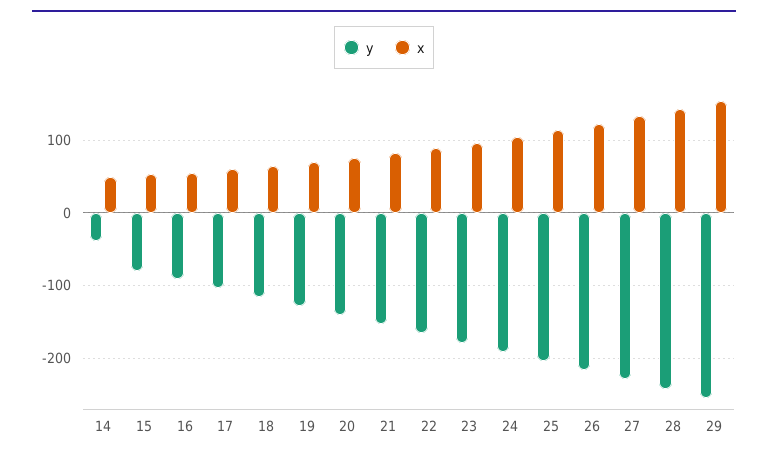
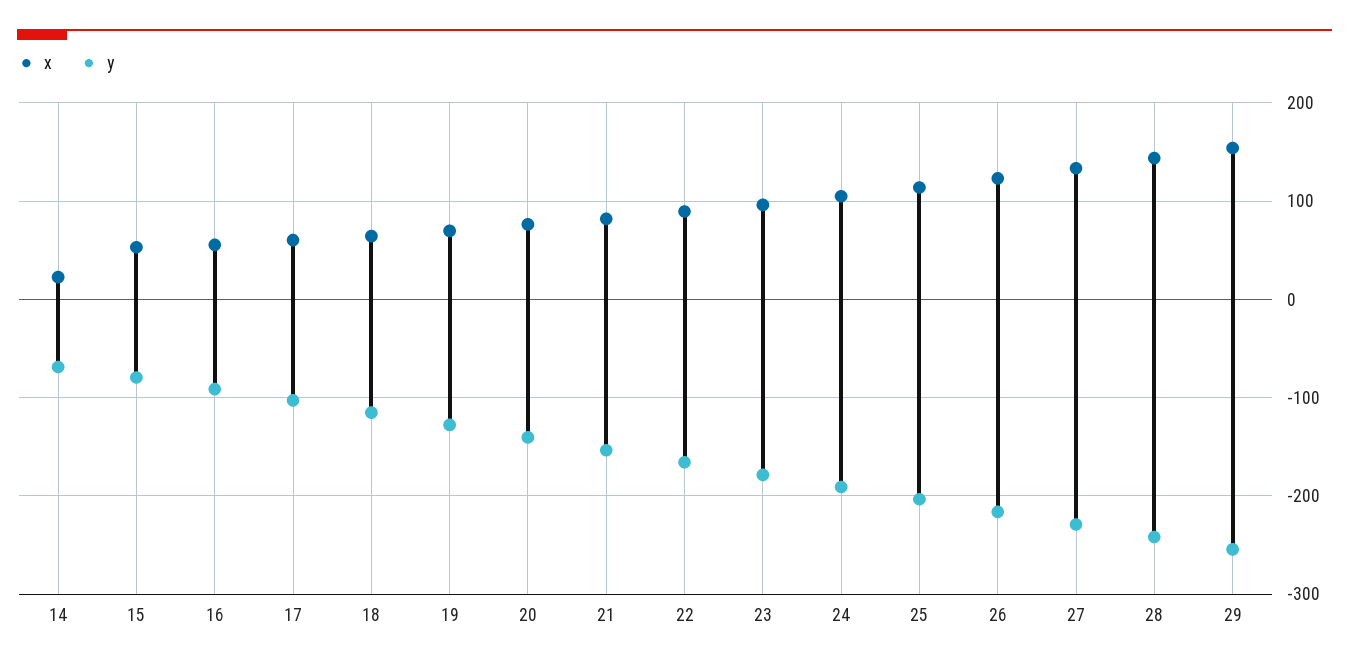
  {
    "y": {
-     "14": -40,
+     "14": -70,
      "15": -80,
      "16": -90,
      "17": -100,
      "18": -120,
      "19": -130,
      "20": -140,
      "21": -150,
      "22": -170,
      "23": -180,
      "24": -190,
      "25": -200,
      "26": -220,
      "27": -230,
      "28": -240,
      "29": -250
    },
    "x": {
-     "14": 50,
+     "14": 20,
      "15": 50,
      "16": 60,
      "17": 60,
      "18": 60,
      "19": 70,
      "20": 80,
      "21": 80,
      "22": 90,
      "23": 100,
      "24": 110,
      "25": 110,
      "26": 120,
      "27": 130,
      "28": 140,
      "29": 150
    }
  }

